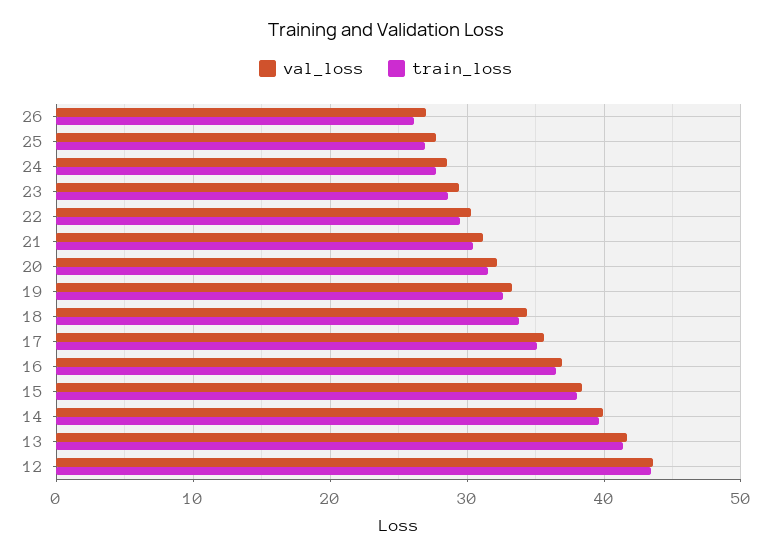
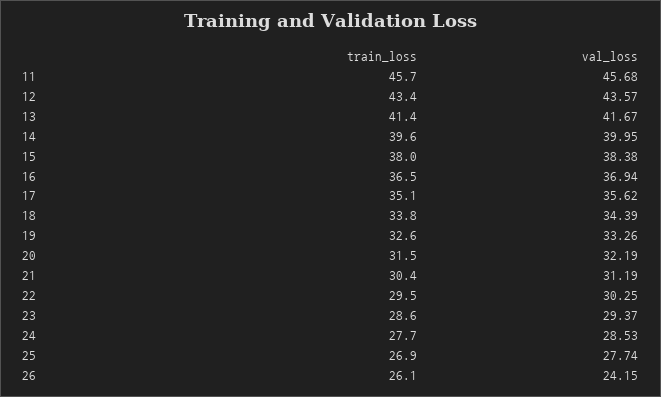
  {
    "val_loss": {
-     "26": 27,
+     "26": 24.15,
      "25": 27.74,
      "24": 28.53,
      "23": 29.37,
      "22": 30.25,
      "21": 31.19,
      "20": 32.19,
      "19": 33.26,
      "18": 34.39,
      "17": 35.62,
      "16": 36.94,
      "15": 38.38,
      "14": 39.95,
      "13": 41.67,
-     "12": 43.57
+     "12": 43.57,
+     "11": 45.68
    },
    "train_loss": {
      "26": 26.1,
      "25": 26.9,
      "24": 27.7,
      "23": 28.6,
      "22": 29.5,
      "21": 30.4,
      "20": 31.5,
      "19": 32.6,
      "18": 33.8,
      "17": 35.1,
      "16": 36.5,
      "15": 38,
      "14": 39.6,
      "13": 41.4,
-     "12": 43.4
+     "12": 43.4,
+     "11": 45.7
    }
  }

